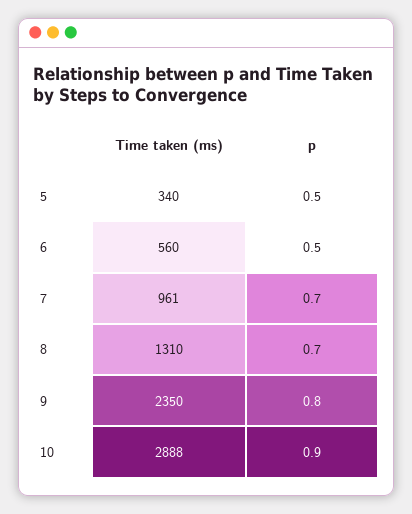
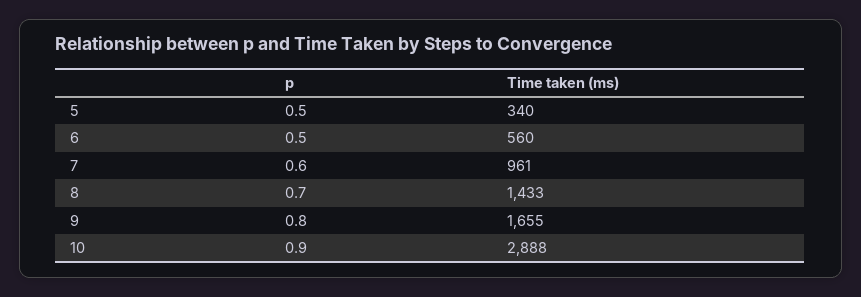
  {
    "Time taken (ms)": {
      "5": 340,
      "6": 560,
      "7": 961,
-     "8": 1310,
+     "8": 1433,
-     "9": 2350,
+     "9": 1655,
      "10": 2888
    },
    "p": {
      "5": 0.5,
      "6": 0.5,
-     "7": 0.7,
+     "7": 0.6,
      "8": 0.7,
      "9": 0.8,
      "10": 0.9
    }
  }

